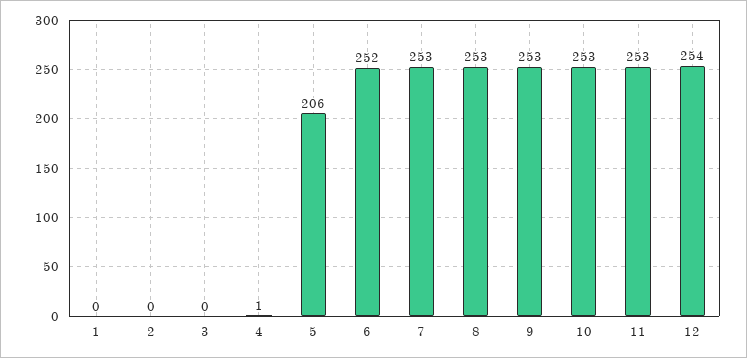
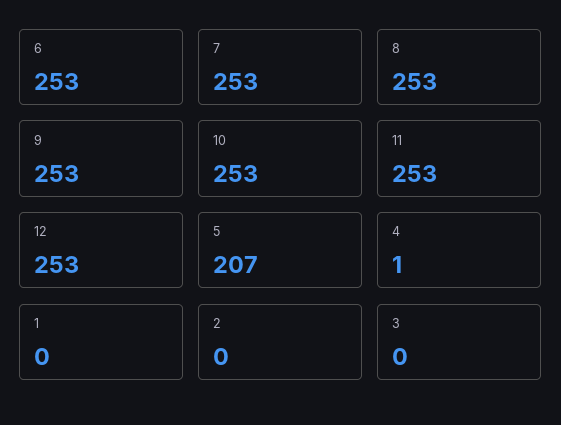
  {
    "1": 0,
    "2": 0,
    "3": 0,
    "4": 1,
-   "5": 206,
+   "5": 207,
-   "6": 252,
+   "6": 253,
    "7": 253,
    "8": 253,
    "9": 253,
    "10": 253,
    "11": 253,
-   "12": 254
+   "12": 253
  }

